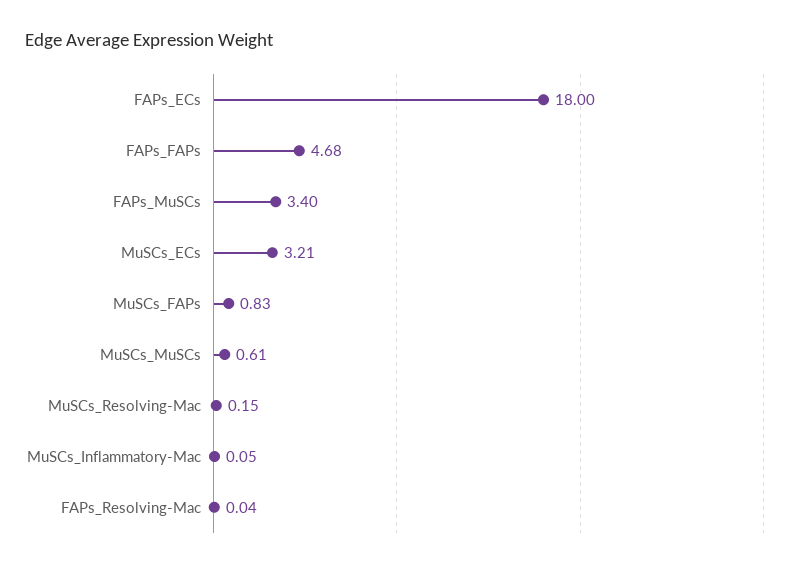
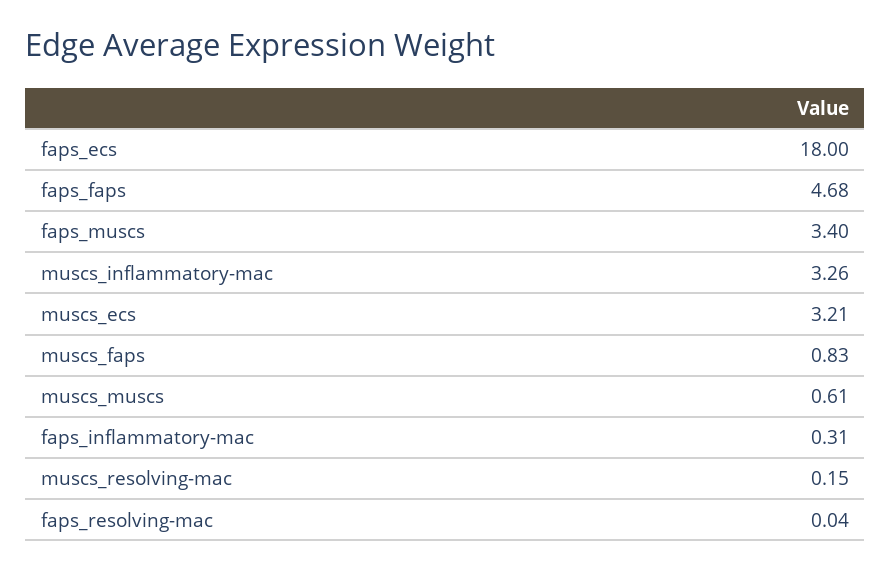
  {
    "FAPs_ECs": 18,
    "FAPs_FAPs": 4.68,
    "FAPs_MuSCs": 3.4,
    "MuSCs_ECs": 3.21,
    "MuSCs_FAPs": 0.83,
    "MuSCs_MuSCs": 0.61,
    "MuSCs_Resolving-Mac": 0.15,
-   "MuSCs_Inflammatory-Mac": 0.05,
+   "MuSCs_Inflammatory-Mac": 3.26,
-   "FAPs_Resolving-Mac": 0.04
+   "FAPs_Resolving-Mac": 0.04,
+   "faps_inflammatory-mac": 0.31
  }

